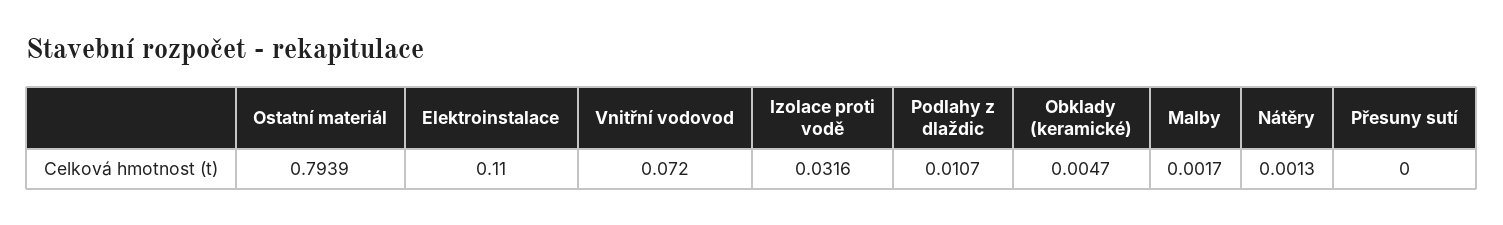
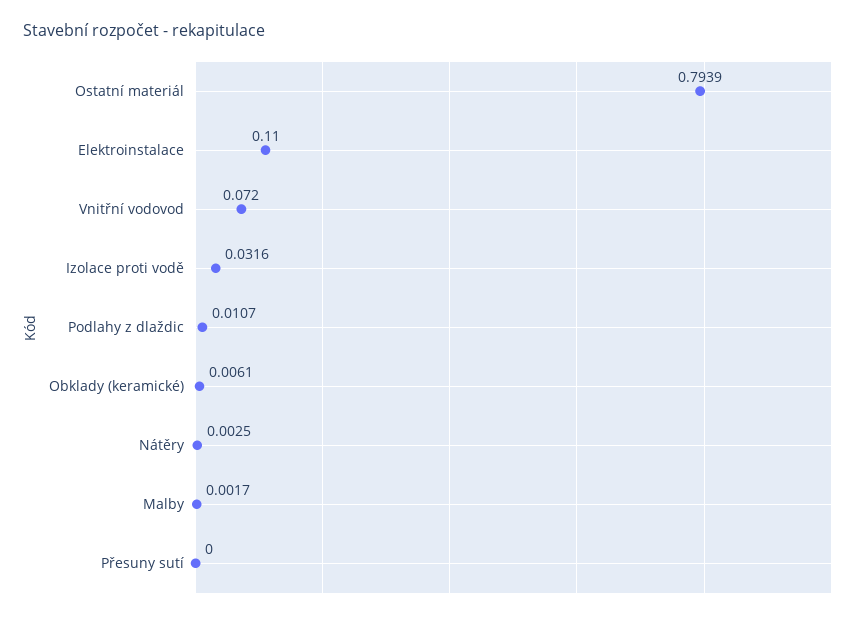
  {
    "Ostatní materiál": 0.7939,
    "Elektroinstalace": 0.11,
    "Vnitřní vodovod": 0.072,
    "Izolace proti vodě": 0.0316,
    "Podlahy z dlaždic": 0.0107,
-   "Obklady (keramické)": 0.0047,
+   "Obklady (keramické)": 0.0061,
    "Malby": 0.0017,
-   "Nátěry": 0.0013,
+   "Nátěry": 0.0025,
    "Přesuny sutí": 0
  }

